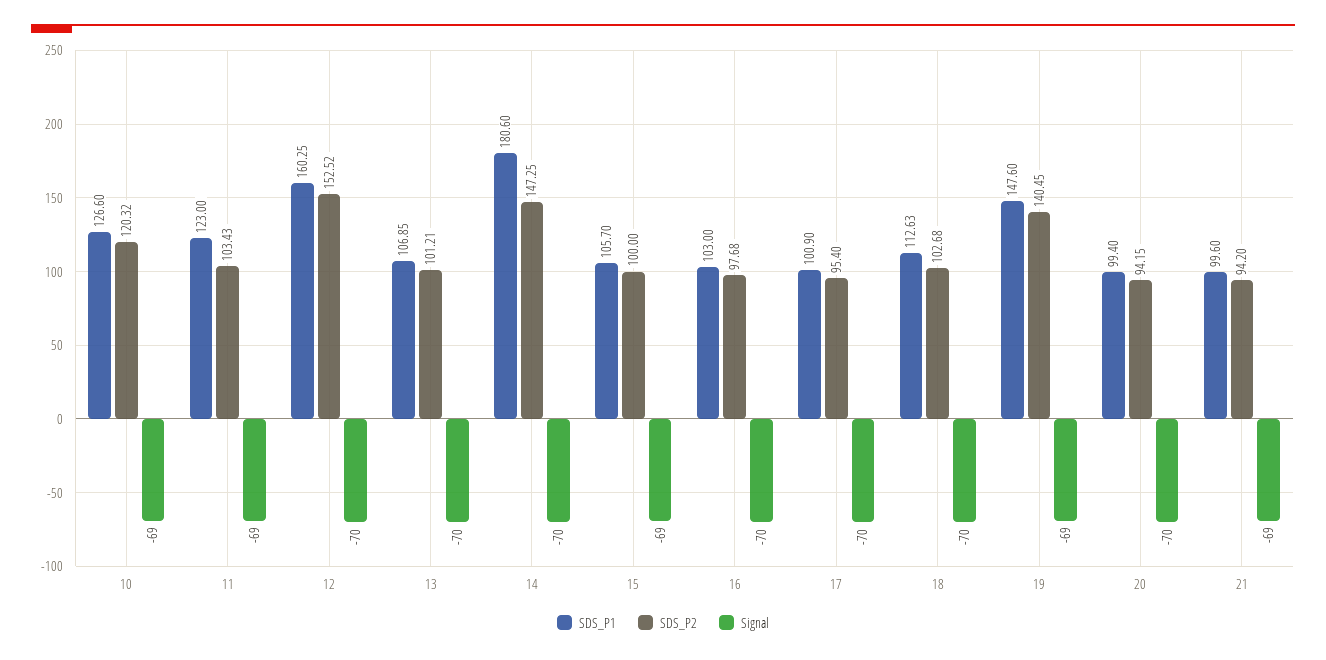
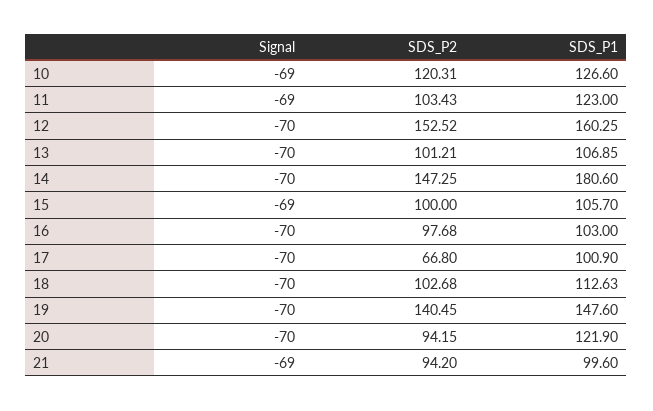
  {
    "SDS_P1": {
      "10": 126.6,
      "11": 123,
      "12": 160.25,
      "13": 106.85,
      "14": 180.6,
      "15": 105.7,
      "16": 103,
      "17": 100.9,
      "18": 112.63,
      "19": 147.6,
-     "20": 99.4,
+     "20": 121.9,
      "21": 99.6
    },
    "SDS_P2": {
-     "10": 120.32,
+     "10": 120.31,
      "11": 103.43,
      "12": 152.52,
      "13": 101.21,
      "14": 147.25,
      "15": 100,
      "16": 97.68,
-     "17": 95.4,
+     "17": 66.8,
      "18": 102.68,
      "19": 140.45,
      "20": 94.15,
      "21": 94.2
    },
    "Signal": {
      "10": -69,
      "11": -69,
      "12": -70,
      "13": -70,
      "14": -70,
      "15": -69,
      "16": -70,
      "17": -70,
      "18": -70,
-     "19": -69,
+     "19": -70,
      "20": -70,
      "21": -69
    }
  }

